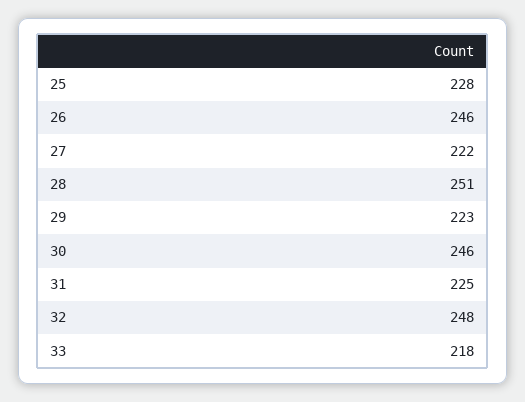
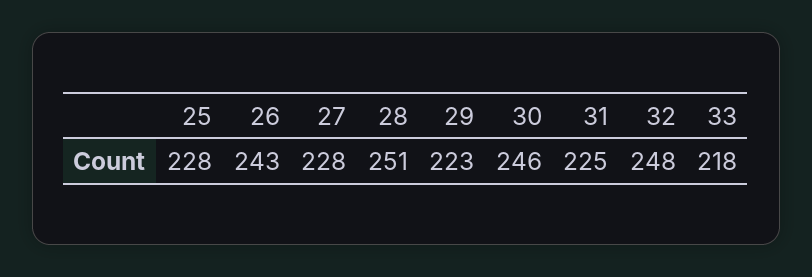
  {
    "25": 228,
-   "26": 246,
+   "26": 243,
-   "27": 222,
+   "27": 228,
    "28": 251,
    "29": 223,
    "30": 246,
    "31": 225,
    "32": 248,
    "33": 218
  }

